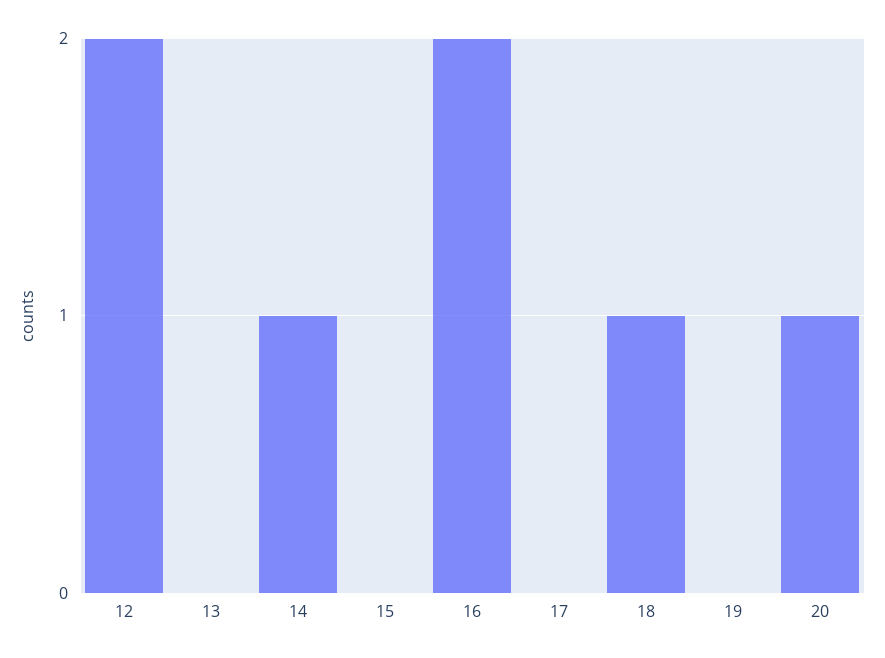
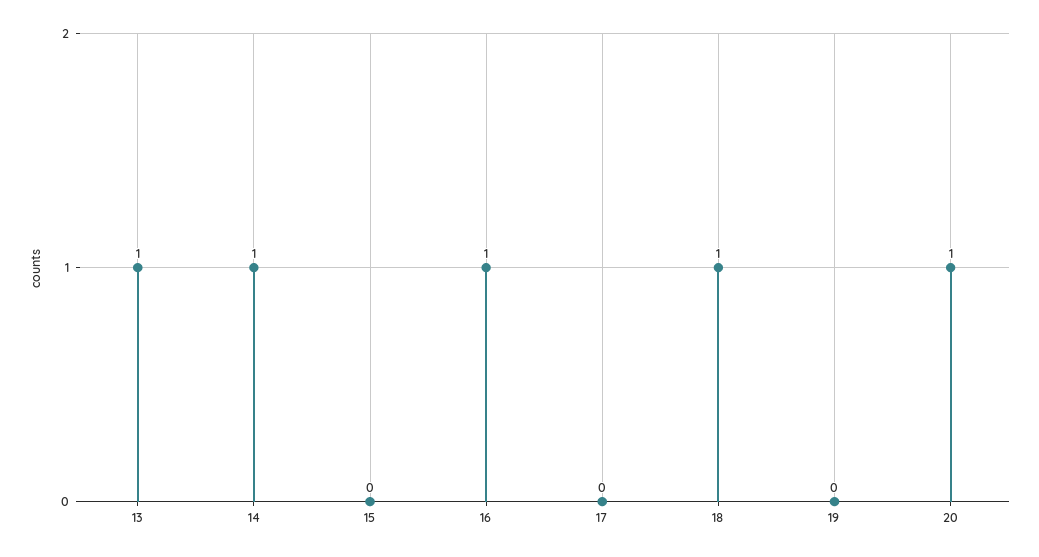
  {
-   "12": 2,
-   "13": 0,
+   "13": 1,
    "14": 1,
    "15": 0,
-   "16": 2,
+   "16": 1,
    "17": 0,
    "18": 1,
    "19": 0,
    "20": 1
  }

